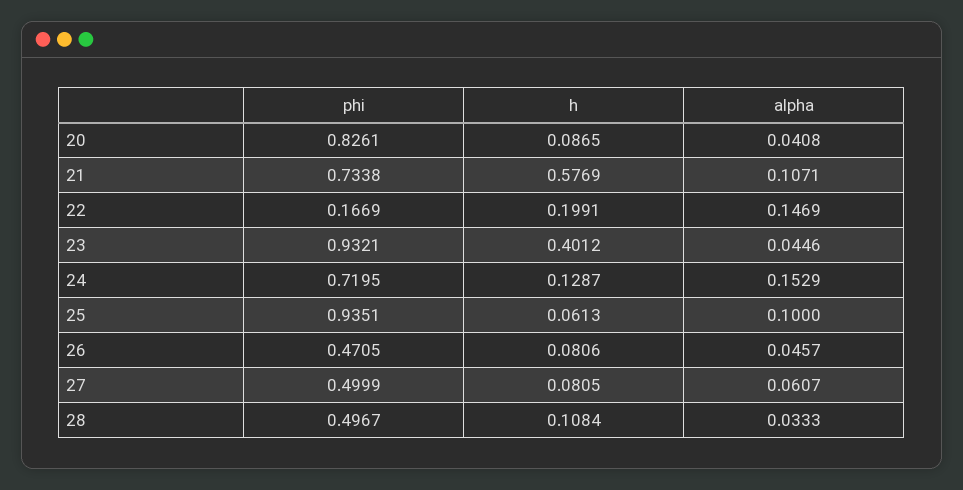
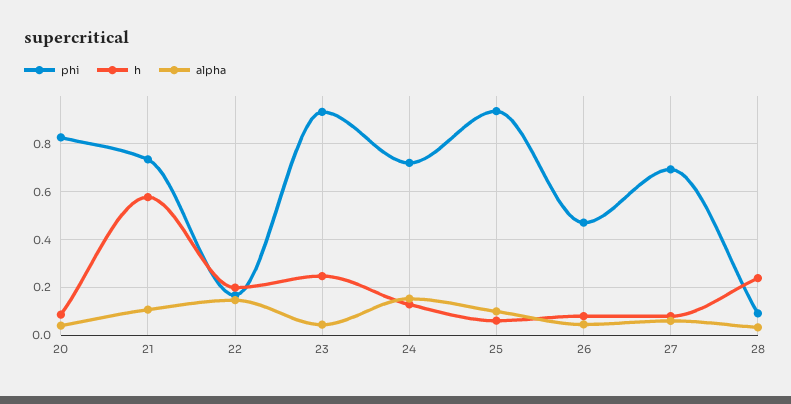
  {
    "phi": {
      "20": 0.8261,
      "21": 0.7338,
      "22": 0.1669,
      "23": 0.9321,
      "24": 0.7195,
      "25": 0.9351,
      "26": 0.4705,
-     "27": 0.4999,
+     "27": 0.7,
-     "28": 0.4967
+     "28": 0.1
    },
    "h": {
      "20": 0.0865,
      "21": 0.5769,
      "22": 0.1991,
-     "23": 0.4012,
+     "23": 0.25,
      "24": 0.1287,
      "25": 0.0613,
      "26": 0.0806,
      "27": 0.0805,
-     "28": 0.1084
+     "28": 0.25
    },
    "alpha": {
      "20": 0.0408,
      "21": 0.1071,
      "22": 0.1469,
      "23": 0.0446,
      "24": 0.1529,
      "25": 0.1,
      "26": 0.0457,
      "27": 0.0607,
      "28": 0.0333
    }
  }

